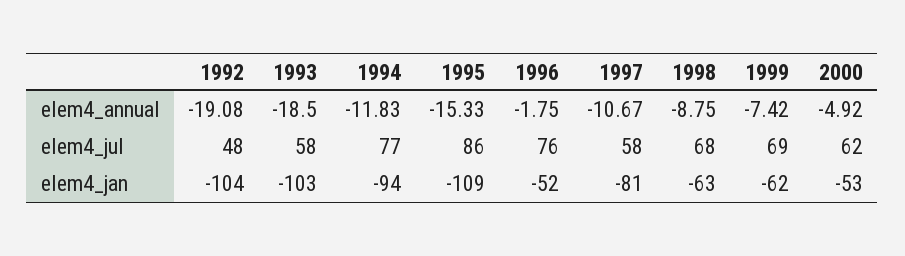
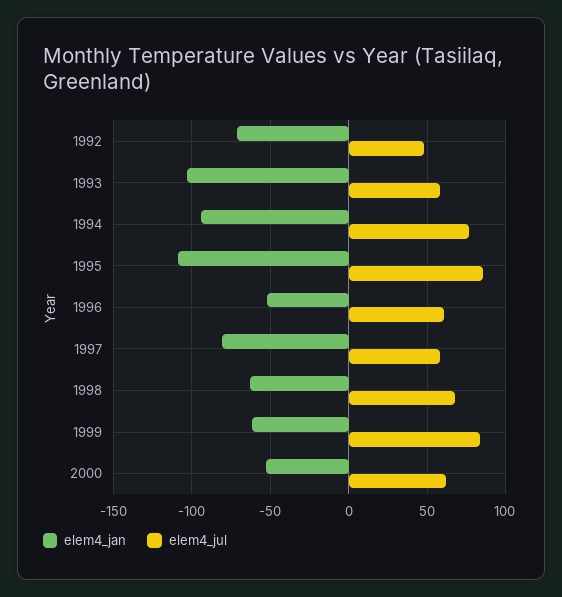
  {
-   "elem4_annual": {
-     "1992": -19.08,
-     "1993": -18.5,
-     "1994": -11.83,
-     "1995": -15.33,
-     "1996": -1.75,
-     "1997": -10.67,
-     "1998": -8.75,
-     "1999": -7.42,
-     "2000": -4.92
-   },
    "elem4_jul": {
      "1992": 48,
      "1993": 58,
      "1994": 77,
      "1995": 86,
-     "1996": 76,
+     "1996": 60,
      "1997": 58,
      "1998": 68,
-     "1999": 69,
+     "1999": 85,
      "2000": 62
    },
    "elem4_jan": {
-     "1992": -104,
+     "1992": -70,
      "1993": -103,
      "1994": -94,
      "1995": -109,
      "1996": -52,
      "1997": -81,
      "1998": -63,
      "1999": -62,
      "2000": -53
    }
  }

